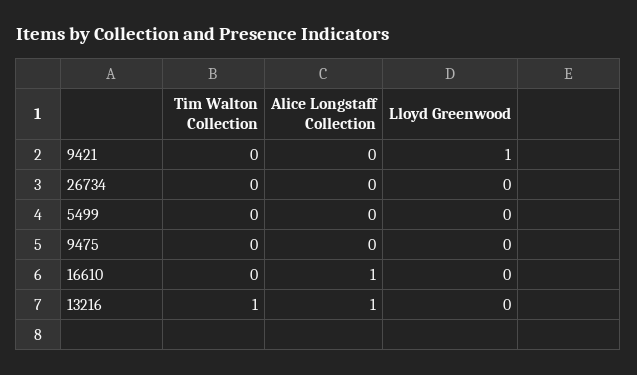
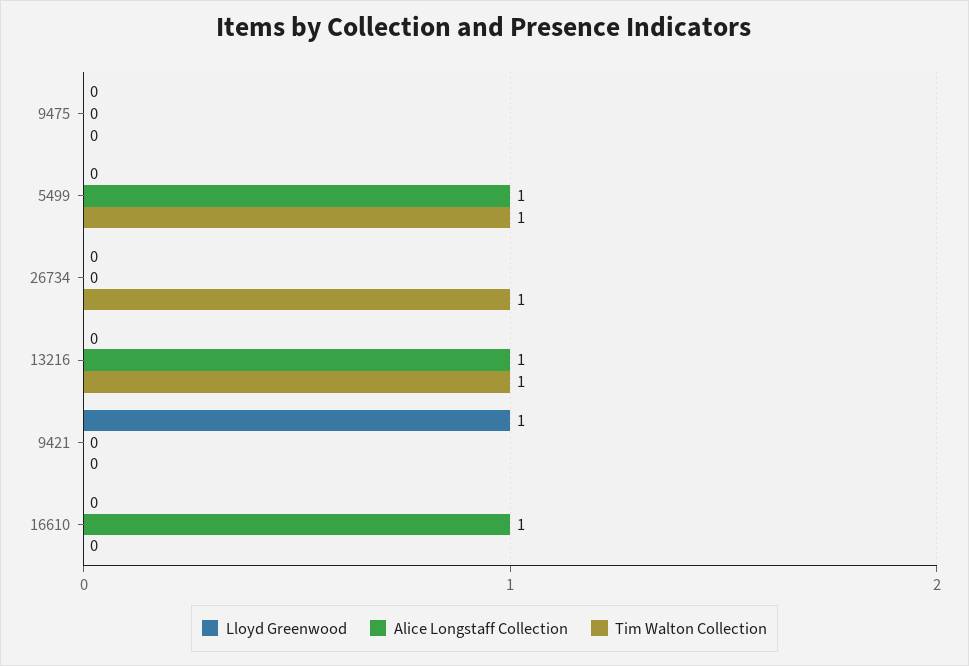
  {
    "Tim Walton Collection": {
      "9421": 0,
-     "26734": 0,
+     "26734": 1,
-     "5499": 0,
+     "5499": 1,
      "9475": 0,
      "16610": 0,
      "13216": 1
    },
    "Alice Longstaff Collection": {
      "9421": 0,
      "26734": 0,
-     "5499": 0,
+     "5499": 1,
      "9475": 0,
      "16610": 1,
      "13216": 1
    },
    "Lloyd Greenwood": {
      "9421": 1,
      "26734": 0,
      "5499": 0,
      "9475": 0,
      "16610": 0,
      "13216": 0
    }
  }

